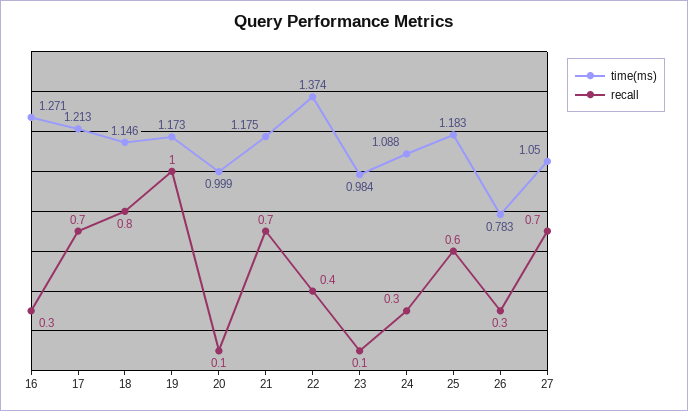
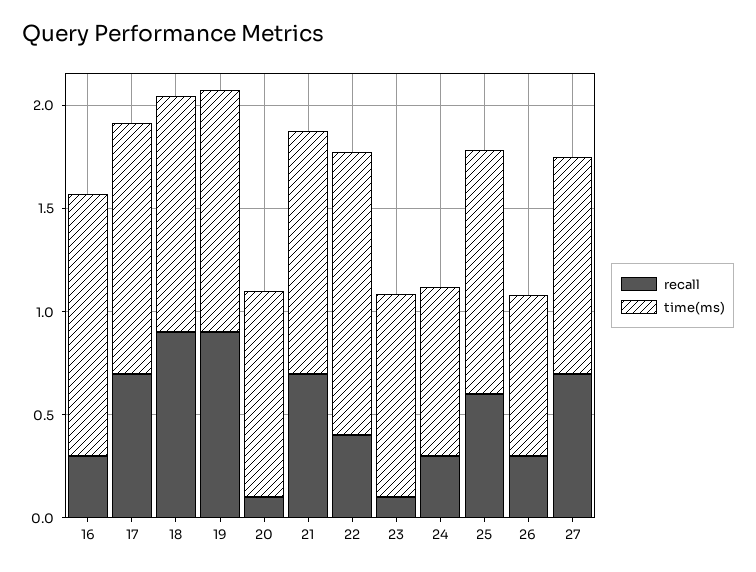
  {
    "time(ms)": {
      "16": 1.271,
      "17": 1.213,
      "18": 1.146,
      "19": 1.173,
      "20": 0.999,
      "21": 1.175,
      "22": 1.374,
      "23": 0.984,
-     "24": 1.088,
+     "24": 0.8,
      "25": 1.183,
      "26": 0.783,
      "27": 1.05
    },
    "recall": {
      "16": 0.3,
      "17": 0.7,
-     "18": 0.8,
+     "18": 0.9,
-     "19": 1,
+     "19": 0.9,
      "20": 0.1,
      "21": 0.7,
      "22": 0.4,
      "23": 0.1,
      "24": 0.3,
      "25": 0.6,
      "26": 0.3,
      "27": 0.7
    }
  }

